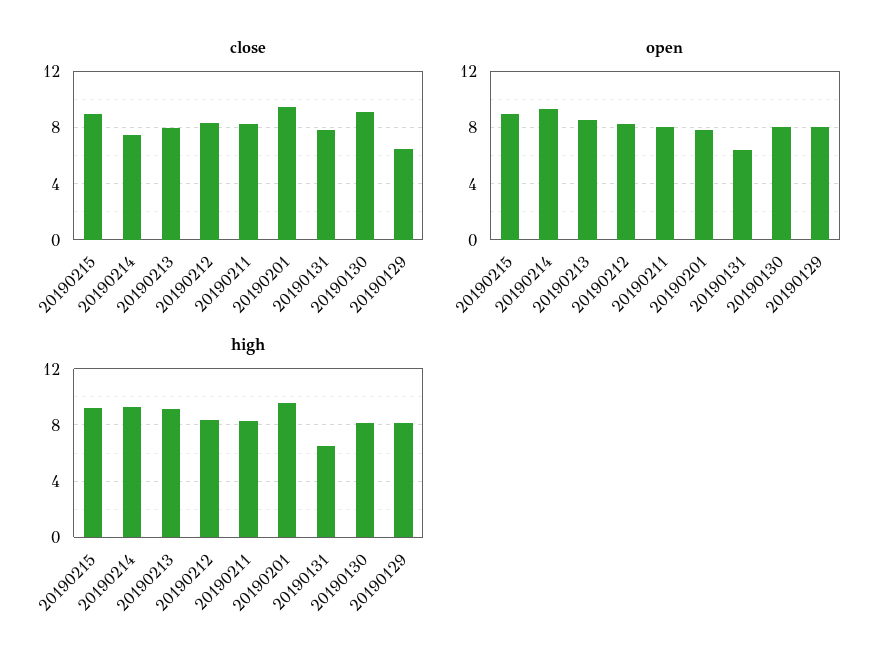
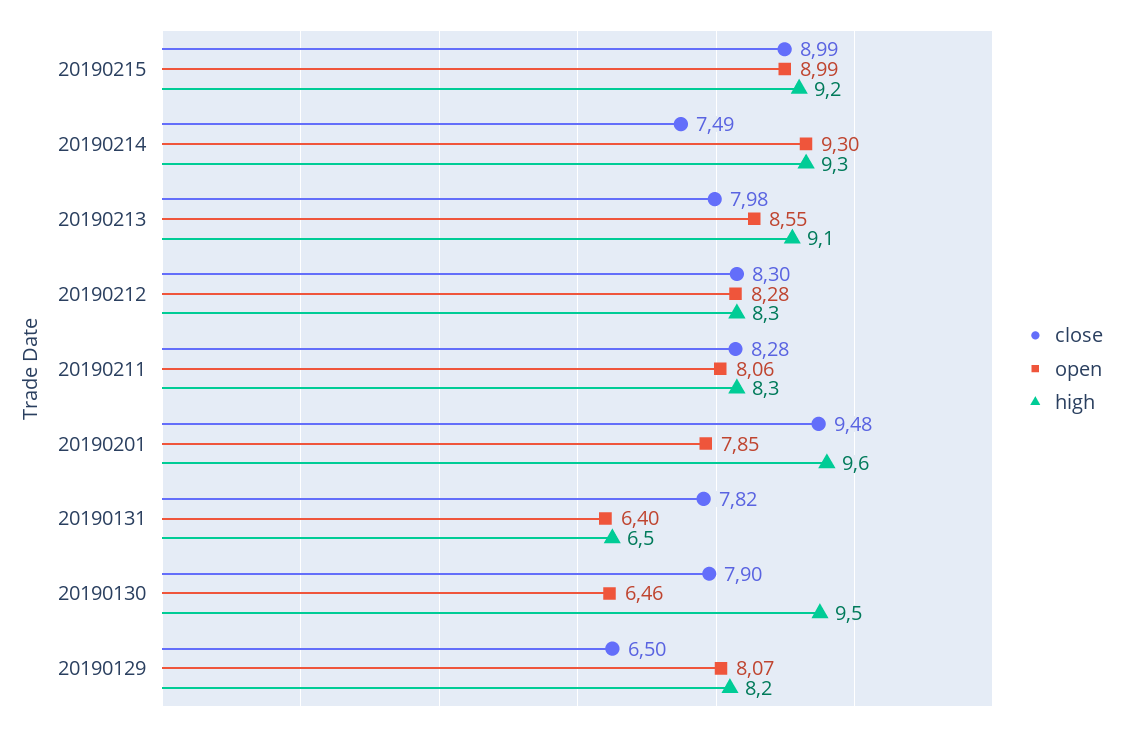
  {
    "close": {
      "20190215": 8.99,
      "20190214": 7.49,
      "20190213": 7.98,
      "20190212": 8.3,
      "20190211": 8.28,
      "20190201": 9.48,
      "20190131": 7.82,
-     "20190130": 9,
+     "20190130": 7.9,
      "20190129": 6.5
    },
    "open": {
      "20190215": 8.99,
      "20190214": 9.3,
      "20190213": 8.55,
      "20190212": 8.28,
      "20190211": 8.06,
      "20190201": 7.85,
      "20190131": 6.4,
-     "20190130": 8,
+     "20190130": 6.46,
      "20190129": 8.07
    },
    "high": {
      "20190215": 9.2,
      "20190214": 9.3,
      "20190213": 9.1,
      "20190212": 8.3,
      "20190211": 8.3,
      "20190201": 9.6,
      "20190131": 6.5,
-     "20190130": 8,
+     "20190130": 9.5,
      "20190129": 8.2
    }
  }

